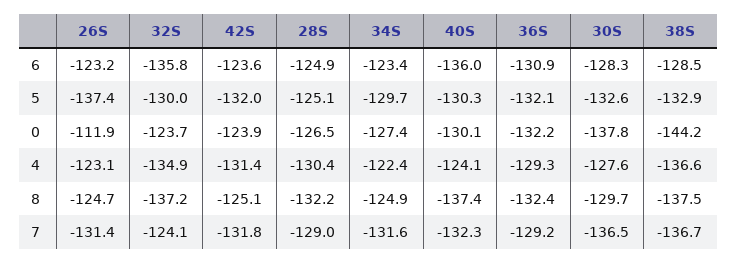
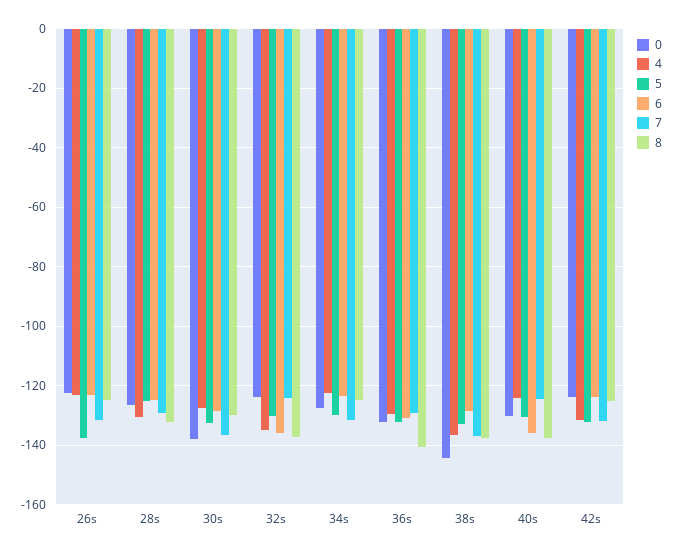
  {
    "6": {
      "26S": -123.2,
      "32S": -135.8,
      "42S": -123.6,
      "28S": -124.9,
      "34S": -123.4,
      "40S": -136,
      "36S": -130.9,
      "30S": -128.3,
      "38S": -128.5
    },
    "5": {
      "26S": -137.4,
      "32S": -130,
      "42S": -132,
      "28S": -125.1,
      "34S": -129.7,
      "40S": -130.3,
      "36S": -132.1,
      "30S": -132.6,
      "38S": -132.9
    },
    "0": {
-     "26S": -111.9,
+     "26S": -122.5,
      "32S": -123.7,
      "42S": -123.9,
      "28S": -126.5,
      "34S": -127.4,
      "40S": -130.1,
      "36S": -132.2,
      "30S": -137.8,
      "38S": -144.2
    },
    "4": {
      "26S": -123.1,
      "32S": -134.9,
      "42S": -131.4,
      "28S": -130.4,
      "34S": -122.4,
      "40S": -124.1,
      "36S": -129.3,
      "30S": -127.6,
      "38S": -136.6
    },
    "8": {
      "26S": -124.7,
      "32S": -137.2,
      "42S": -125.1,
      "28S": -132.2,
      "34S": -124.9,
      "40S": -137.4,
-     "36S": -132.4,
+     "36S": -140,
      "30S": -129.7,
      "38S": -137.5
    },
    "7": {
      "26S": -131.4,
      "32S": -124.1,
      "42S": -131.8,
      "28S": -129,
      "34S": -131.6,
-     "40S": -132.3,
+     "40S": -125,
      "36S": -129.2,
      "30S": -136.5,
      "38S": -136.7
    }
  }

